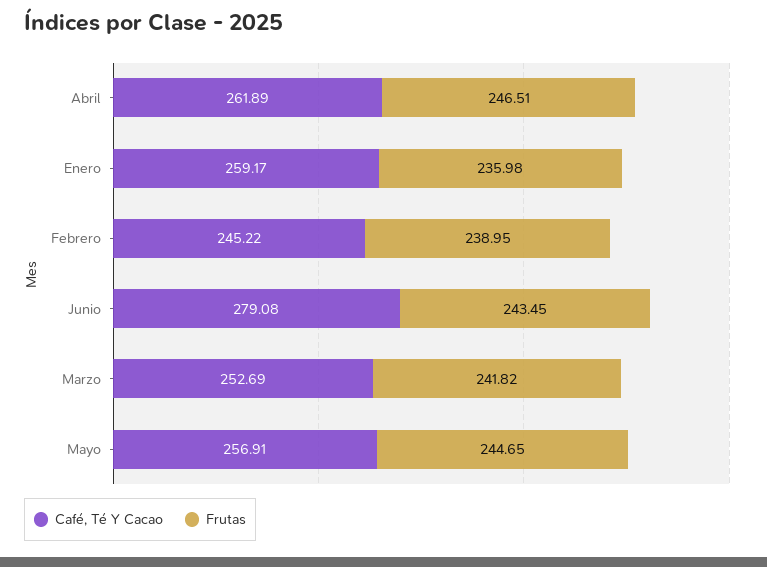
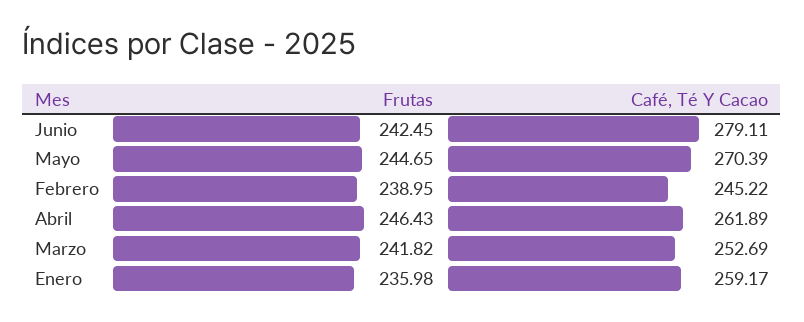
  {
    "Café, Té Y Cacao": {
      "Abril": 261.89,
      "Enero": 259.17,
      "Febrero": 245.22,
-     "Junio": 279.08,
+     "Junio": 279.11,
      "Marzo": 252.69,
-     "Mayo": 256.91
+     "Mayo": 270.39
    },
    "Frutas": {
-     "Abril": 246.51,
+     "Abril": 246.43,
      "Enero": 235.98,
      "Febrero": 238.95,
-     "Junio": 243.45,
+     "Junio": 242.45,
      "Marzo": 241.82,
      "Mayo": 244.65
    }
  }

